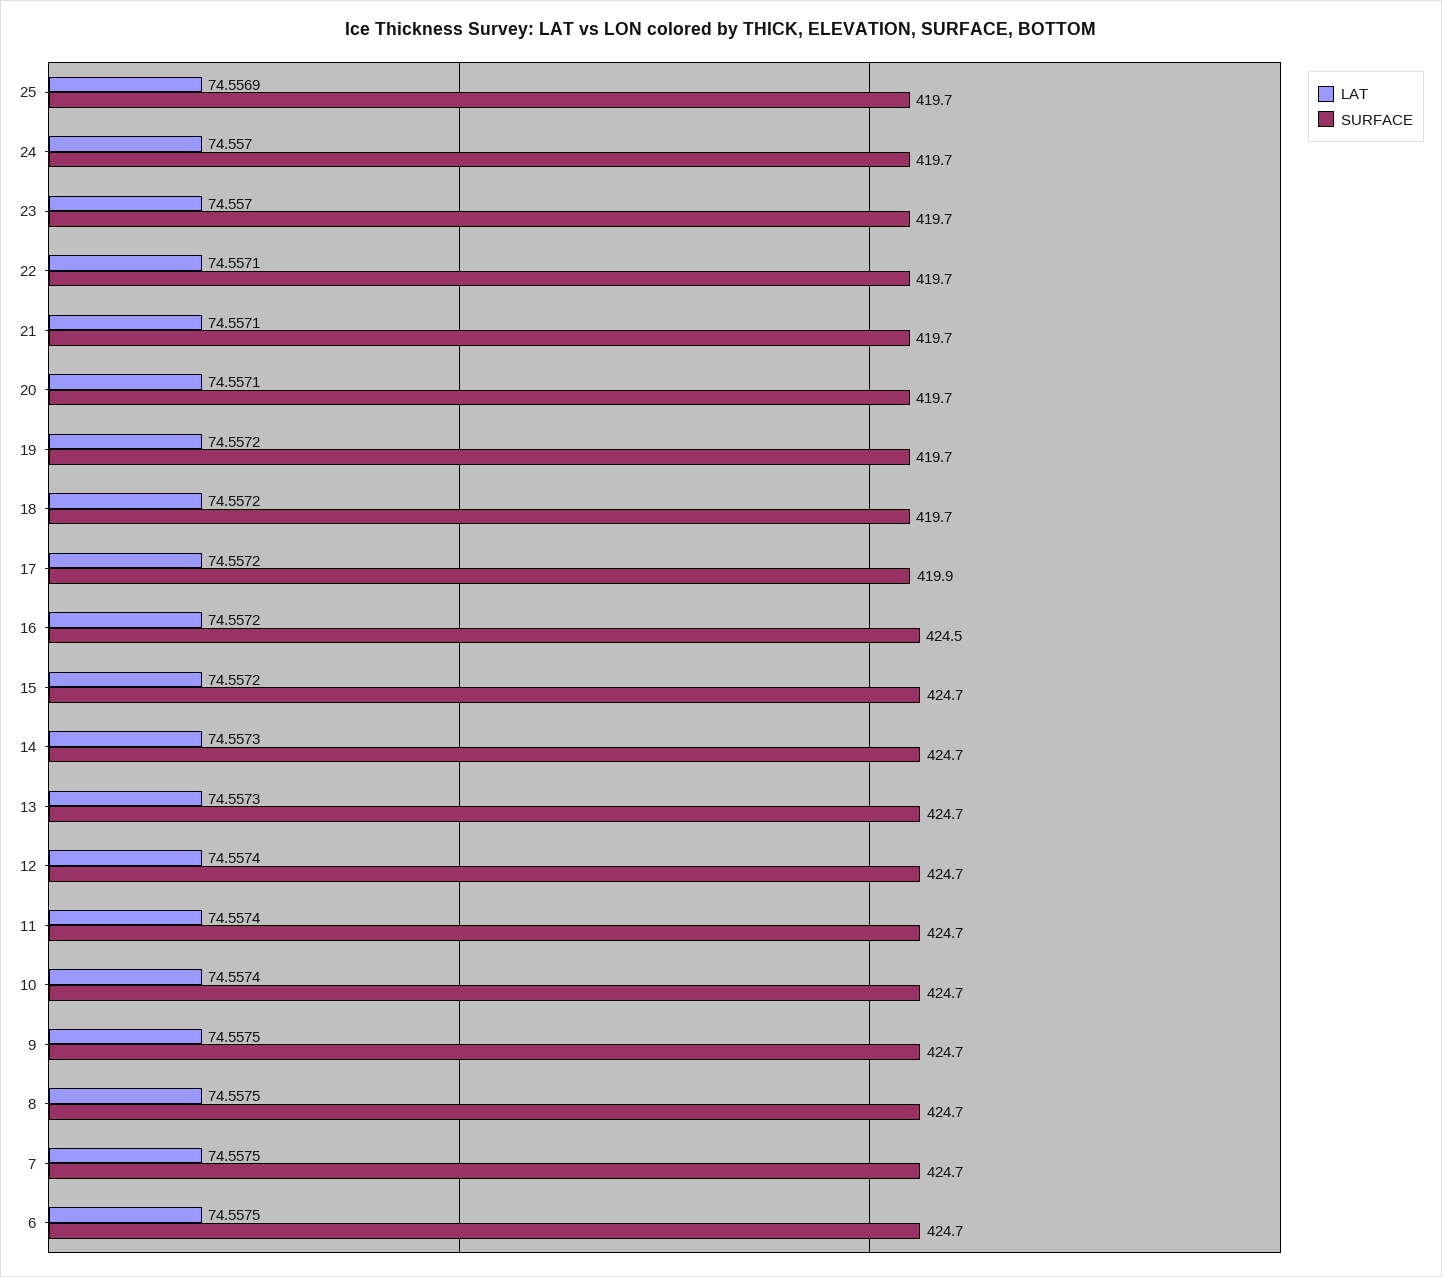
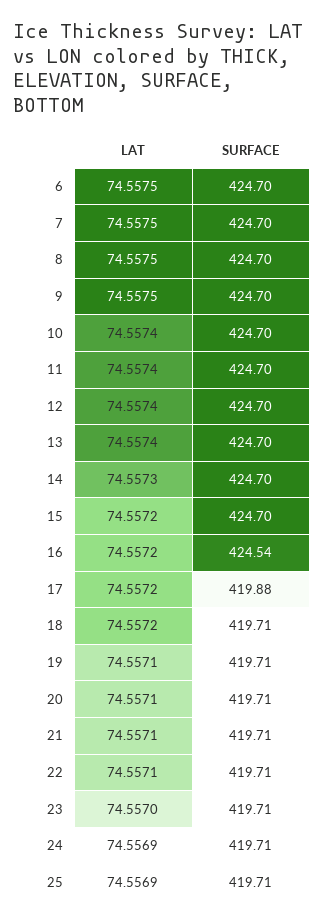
  {
    "LAT": {
      "25": 74.5569,
-     "24": 74.557,
+     "24": 74.5569,
      "23": 74.557,
      "22": 74.5571,
      "21": 74.5571,
      "20": 74.5571,
-     "19": 74.5572,
+     "19": 74.5571,
      "18": 74.5572,
      "17": 74.5572,
      "16": 74.5572,
      "15": 74.5572,
      "14": 74.5573,
-     "13": 74.5573,
+     "13": 74.5574,
      "12": 74.5574,
      "11": 74.5574,
      "10": 74.5574,
      "9": 74.5575,
      "8": 74.5575,
      "7": 74.5575,
      "6": 74.5575
    },
    "SURFACE": {
      "25": 419.71,
      "24": 419.71,
      "23": 419.71,
      "22": 419.71,
      "21": 419.71,
      "20": 419.71,
      "19": 419.71,
      "18": 419.71,
      "17": 419.88,
      "16": 424.54,
      "15": 424.7,
      "14": 424.7,
      "13": 424.7,
      "12": 424.7,
      "11": 424.7,
      "10": 424.7,
      "9": 424.7,
      "8": 424.7,
      "7": 424.7,
      "6": 424.7
    }
  }

